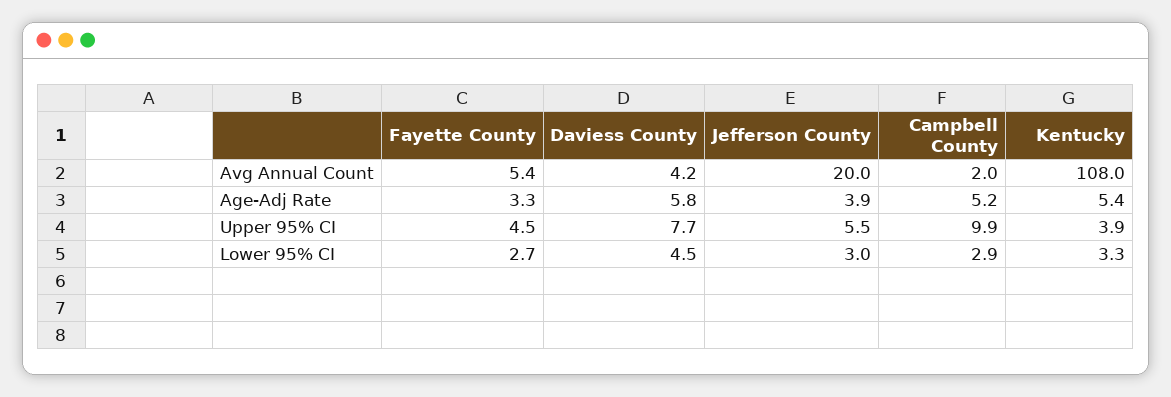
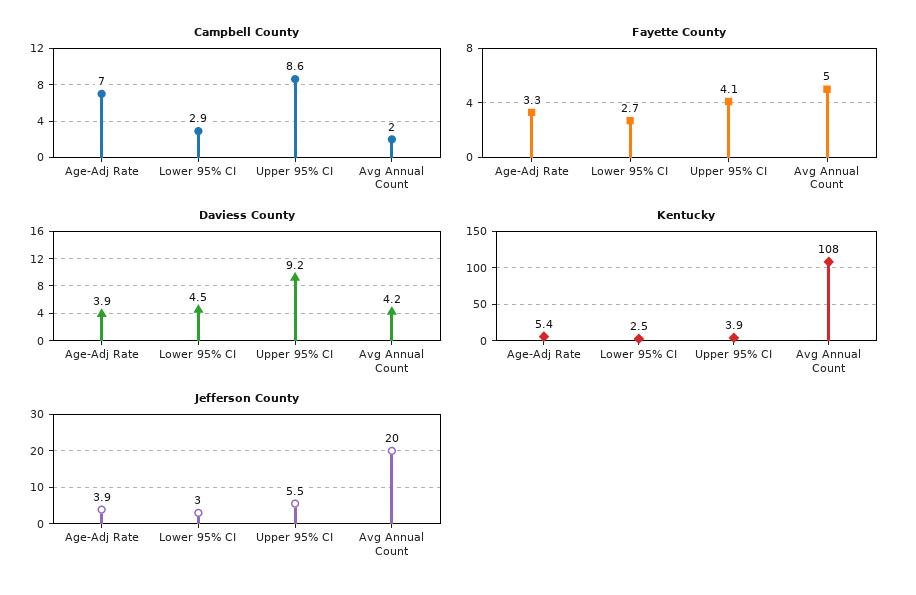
  {
    "Fayette County": {
-     "Avg Annual Count": 5.4,
+     "Avg Annual Count": 5,
      "Age-Adj Rate": 3.3,
-     "Upper 95% CI": 4.5,
+     "Upper 95% CI": 4.1,
      "Lower 95% CI": 2.7
    },
    "Daviess County": {
      "Avg Annual Count": 4.2,
-     "Age-Adj Rate": 5.8,
+     "Age-Adj Rate": 3.9,
-     "Upper 95% CI": 7.7,
+     "Upper 95% CI": 9.2,
      "Lower 95% CI": 4.5
    },
    "Jefferson County": {
      "Avg Annual Count": 20,
      "Age-Adj Rate": 3.9,
      "Upper 95% CI": 5.5,
      "Lower 95% CI": 3
    },
    "Campbell County": {
      "Avg Annual Count": 2,
-     "Age-Adj Rate": 5.2,
+     "Age-Adj Rate": 7,
-     "Upper 95% CI": 9.9,
+     "Upper 95% CI": 8.6,
      "Lower 95% CI": 2.9
    },
    "Kentucky": {
      "Avg Annual Count": 108,
      "Age-Adj Rate": 5.4,
      "Upper 95% CI": 3.9,
-     "Lower 95% CI": 3.3
+     "Lower 95% CI": 2.5
    }
  }

